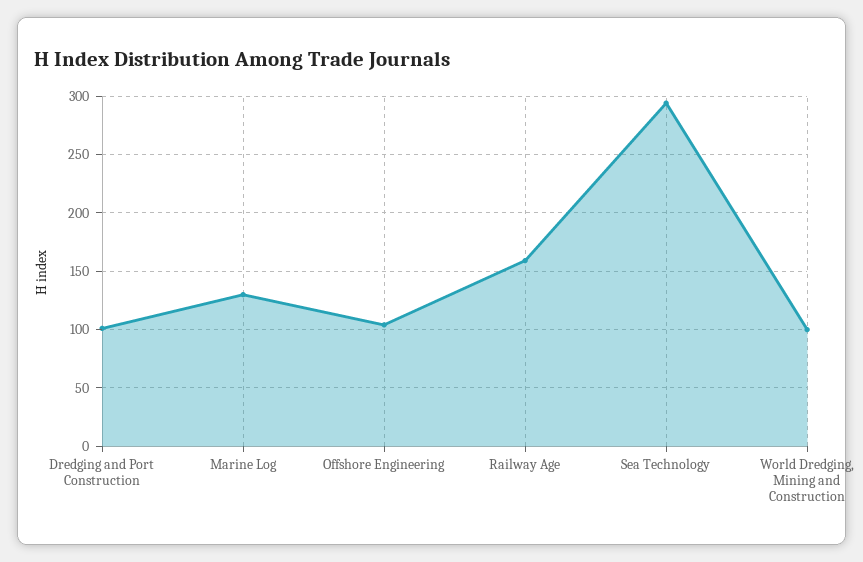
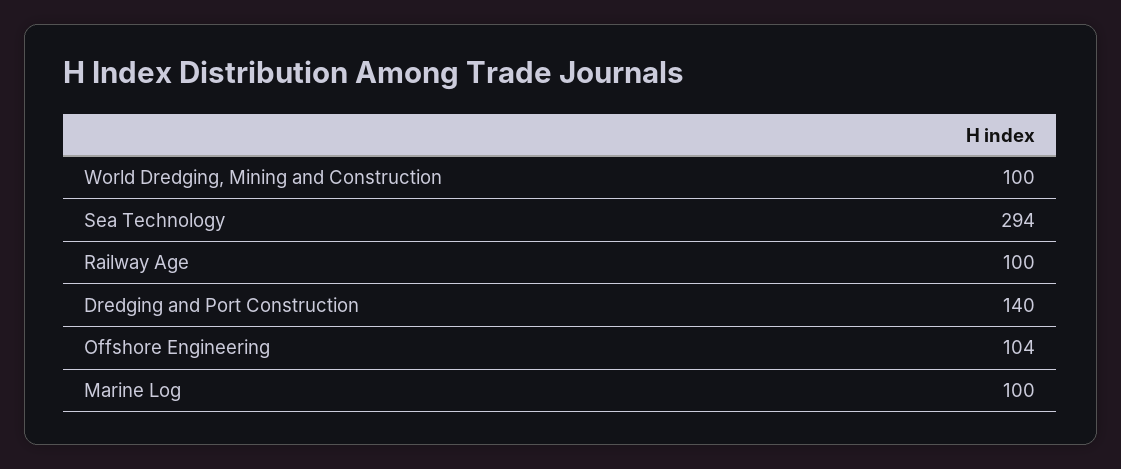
  {
-   "Dredging and Port Construction": 100,
+   "Dredging and Port Construction": 140,
-   "Marine Log": 130,
+   "Marine Log": 100,
    "Offshore Engineering": 104,
-   "Railway Age": 160,
+   "Railway Age": 100,
    "Sea Technology": 294,
    "World Dredging, Mining and Construction": 100
  }

